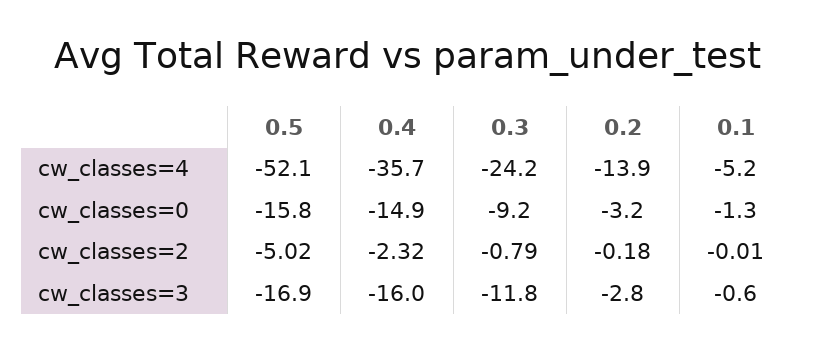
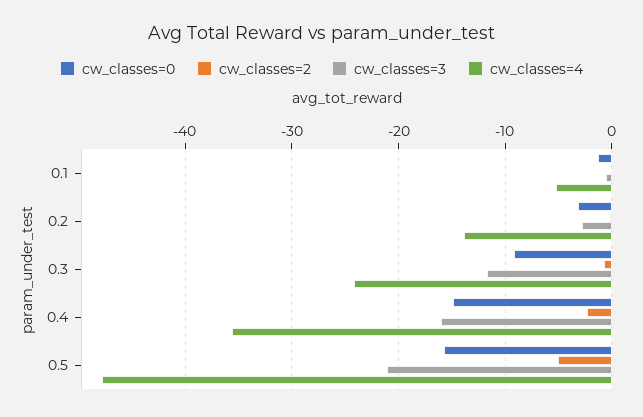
  {
    "cw_classes=4": {
-     "0.5": -52.1,
+     "0.5": -48,
      "0.4": -35.7,
      "0.3": -24.2,
      "0.2": -13.9,
      "0.1": -5.2
    },
    "cw_classes=0": {
      "0.5": -15.8,
      "0.4": -14.9,
      "0.3": -9.2,
      "0.2": -3.2,
      "0.1": -1.3
    },
    "cw_classes=2": {
      "0.5": -5.02,
      "0.4": -2.32,
      "0.3": -0.79,
      "0.2": -0.18,
      "0.1": -0.01
    },
    "cw_classes=3": {
-     "0.5": -16.9,
+     "0.5": -21,
      "0.4": -16,
      "0.3": -11.8,
      "0.2": -2.8,
      "0.1": -0.6
    }
  }

